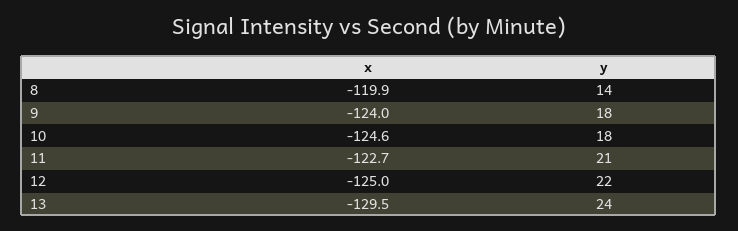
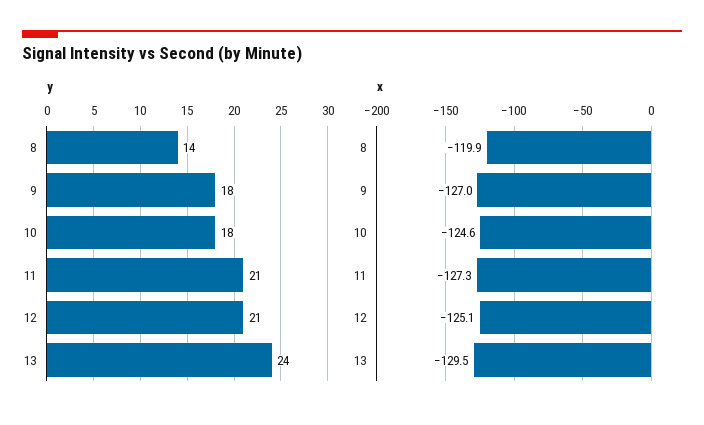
  {
    "x": {
      "8": -119.9,
-     "9": -124,
+     "9": -127,
      "10": -124.6,
-     "11": -122.7,
+     "11": -127.3,
-     "12": -125,
+     "12": -125.1,
      "13": -129.5
    },
    "y": {
      "8": 14,
      "9": 18,
      "10": 18,
      "11": 21,
-     "12": 22,
+     "12": 21,
      "13": 24
    }
  }

